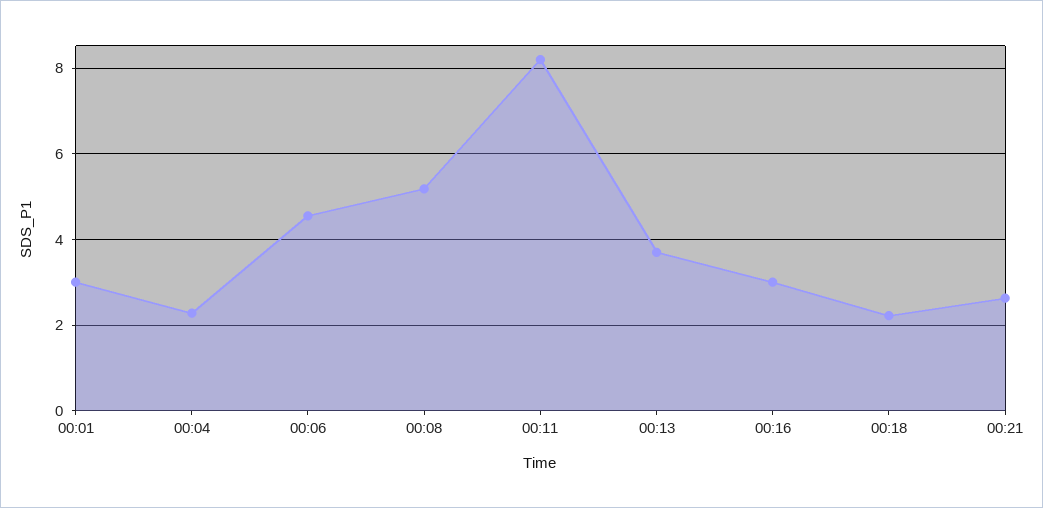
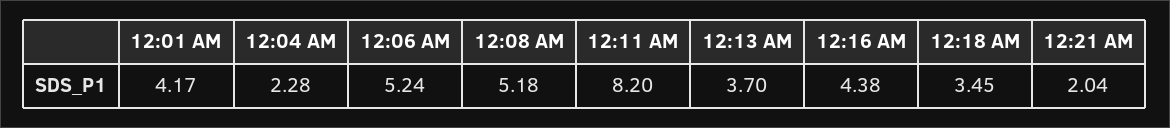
  {
-   "00:01": 3,
+   "00:01": 4.17,
    "00:04": 2.28,
-   "00:06": 4.6,
+   "00:06": 5.24,
    "00:08": 5.18,
    "00:11": 8.2,
    "00:13": 3.7,
-   "00:16": 3,
+   "00:16": 4.38,
-   "00:18": 2.2,
+   "00:18": 3.45,
-   "00:21": 2.6
+   "00:21": 2.04
  }

